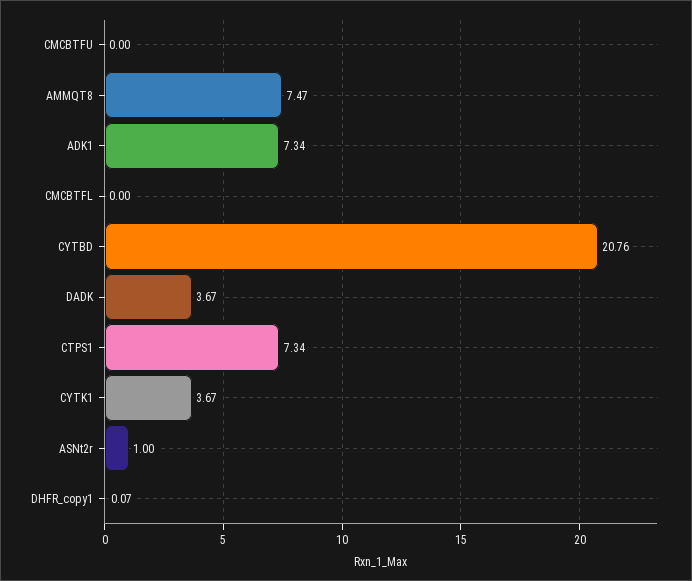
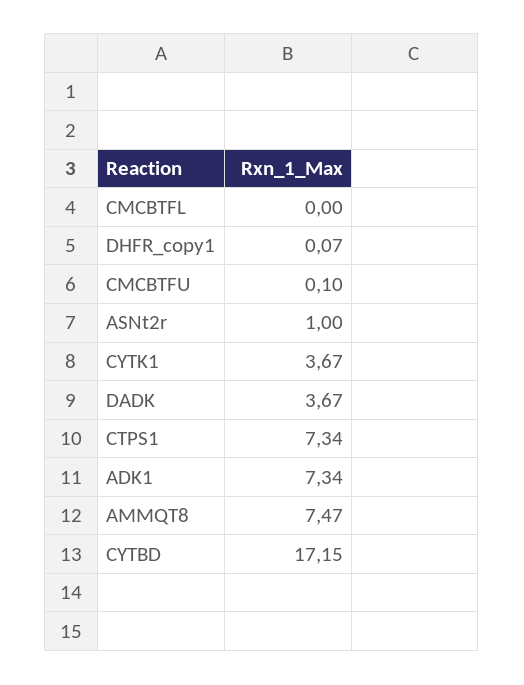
  {
-   "CMCBTFU": 0,
+   "CMCBTFU": 0.1,
    "AMMQT8": 7.47,
    "ADK1": 7.34,
    "CMCBTFL": 0,
-   "CYTBD": 20.76,
+   "CYTBD": 17.15,
    "DADK": 3.67,
    "CTPS1": 7.34,
    "CYTK1": 3.67,
    "ASNt2r": 1,
    "DHFR_copy1": 0.07
  }

